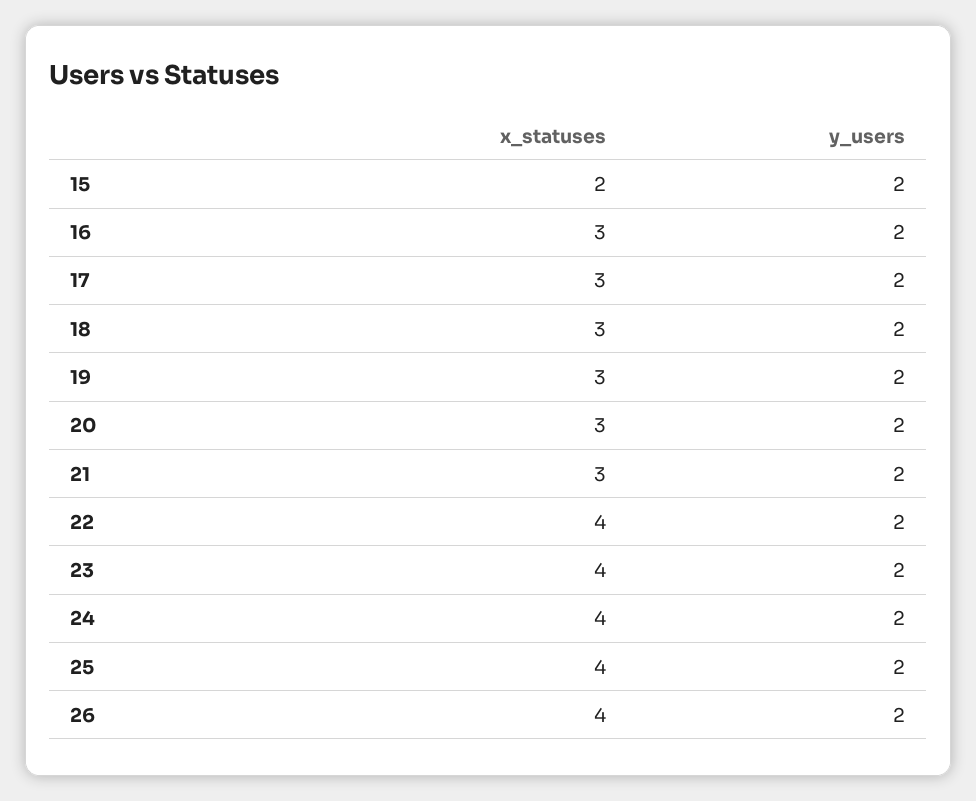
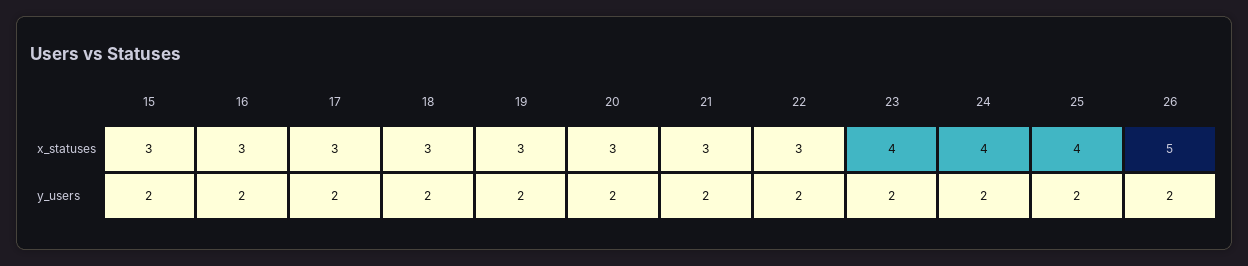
  {
    "x_statuses": {
-     "15": 2,
+     "15": 3,
      "16": 3,
      "17": 3,
      "18": 3,
      "19": 3,
      "20": 3,
      "21": 3,
-     "22": 4,
+     "22": 3,
      "23": 4,
      "24": 4,
      "25": 4,
-     "26": 4
+     "26": 5
    },
    "y_users": {
      "15": 2,
      "16": 2,
      "17": 2,
      "18": 2,
      "19": 2,
      "20": 2,
      "21": 2,
      "22": 2,
      "23": 2,
      "24": 2,
      "25": 2,
      "26": 2
    }
  }

